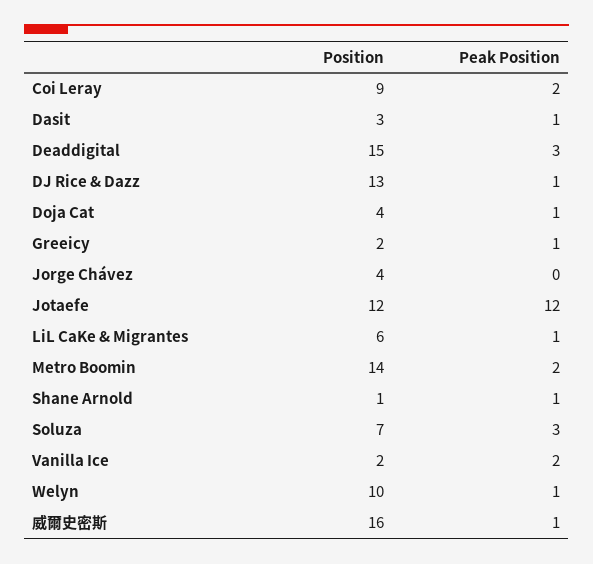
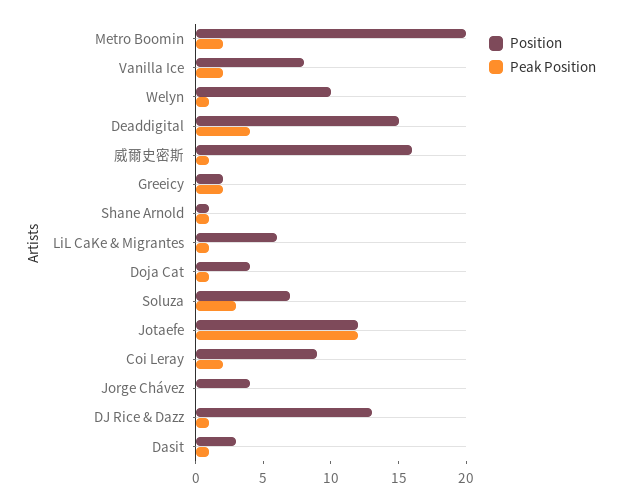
  {
    "Position": {
      "Coi Leray": 9,
      "Dasit": 3,
      "Deaddigital": 15,
      "DJ Rice & Dazz": 13,
      "Doja Cat": 4,
      "Greeicy": 2,
      "Jorge Chávez": 4,
      "Jotaefe": 12,
      "LiL CaKe & Migrantes": 6,
-     "Metro Boomin": 14,
+     "Metro Boomin": 20,
      "Shane Arnold": 1,
      "Soluza": 7,
-     "Vanilla Ice": 2,
+     "Vanilla Ice": 8,
      "Welyn": 10,
      "威爾史密斯": 16
    },
    "Peak Position": {
      "Coi Leray": 2,
      "Dasit": 1,
-     "Deaddigital": 3,
+     "Deaddigital": 4,
      "DJ Rice & Dazz": 1,
      "Doja Cat": 1,
-     "Greeicy": 1,
+     "Greeicy": 2,
      "Jorge Chávez": 0,
      "Jotaefe": 12,
      "LiL CaKe & Migrantes": 1,
      "Metro Boomin": 2,
      "Shane Arnold": 1,
      "Soluza": 3,
      "Vanilla Ice": 2,
      "Welyn": 1,
      "威爾史密斯": 1
    }
  }

